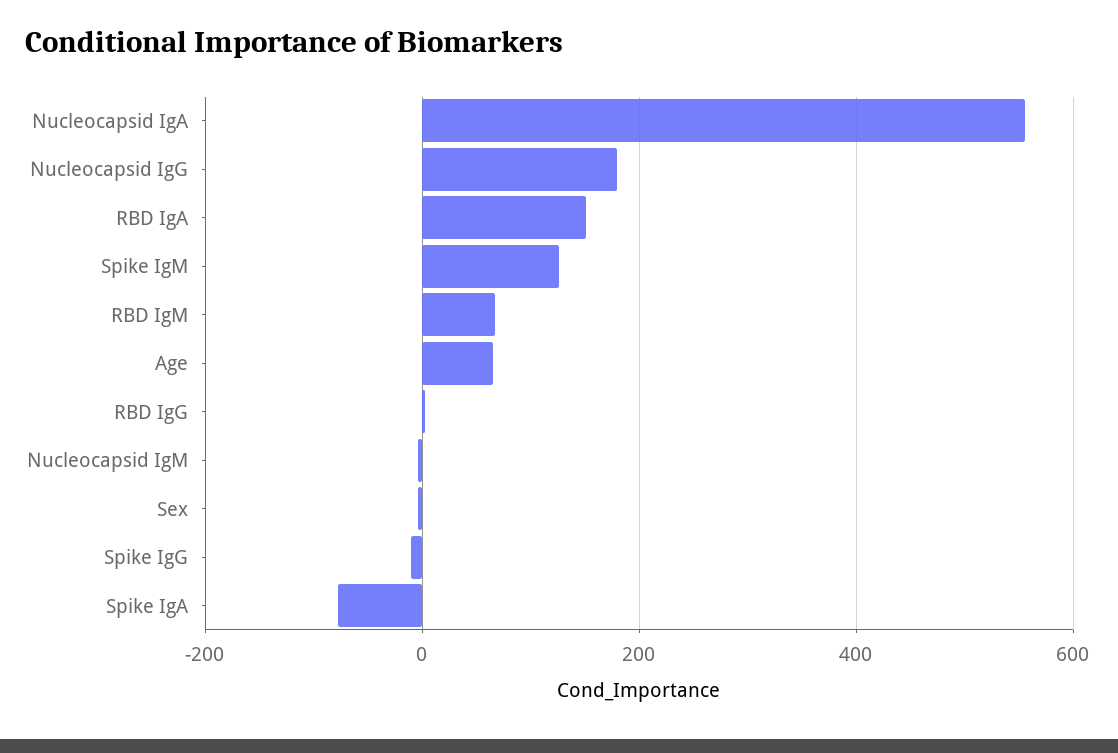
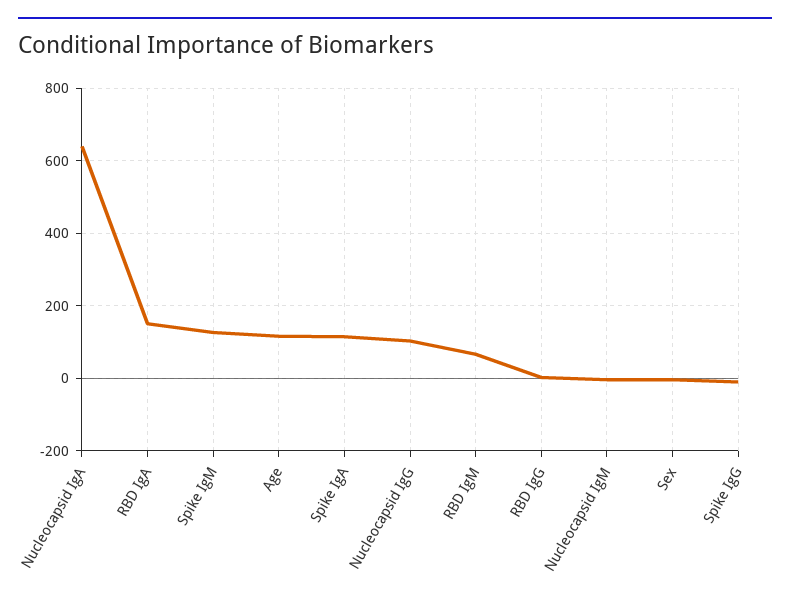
  {
-   "Nucleocapsid IgA": 560,
+   "Nucleocapsid IgA": 640,
-   "Nucleocapsid IgG": 180,
+   "Nucleocapsid IgG": 100,
    "RBD IgA": 160,
    "Spike IgM": 120,
    "RBD IgM": 60,
-   "Age": 60,
+   "Age": 120,
    "RBD IgG": 0,
    "Nucleocapsid IgM": 0,
    "Sex": 0,
    "Spike IgG": -20,
-   "Spike IgA": -80
+   "Spike IgA": 120
  }

